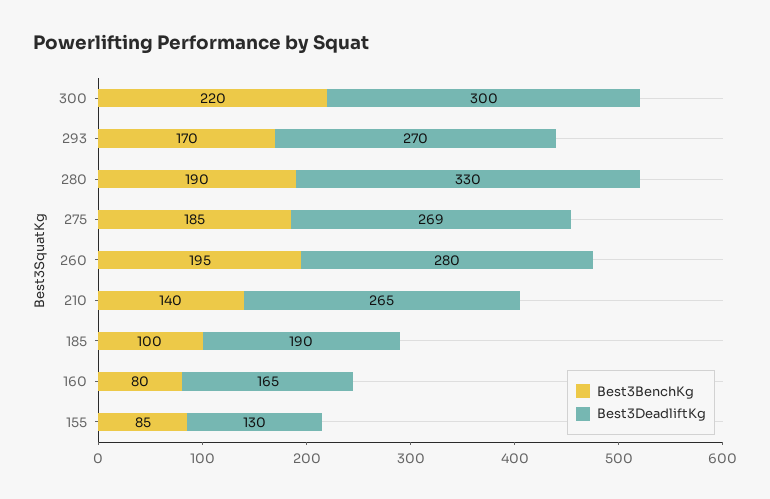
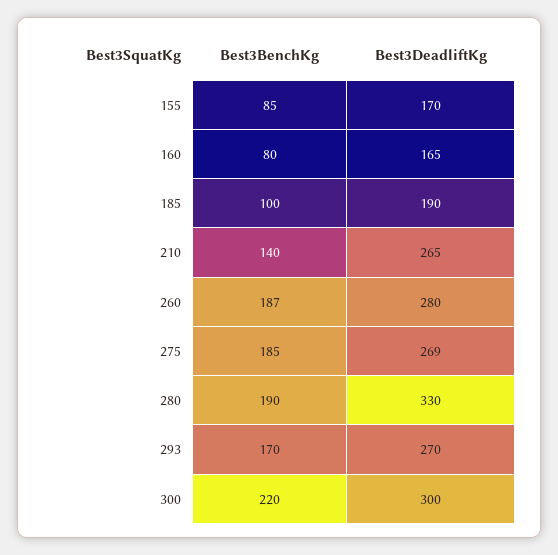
  {
    "Best3BenchKg": {
      "300": 220,
      "293": 170,
      "280": 190,
      "275": 185,
-     "260": 195,
+     "260": 187,
      "210": 140,
      "185": 100,
      "160": 80,
      "155": 85
    },
    "Best3DeadliftKg": {
      "300": 300,
      "293": 270,
      "280": 330,
      "275": 269,
      "260": 280,
      "210": 265,
      "185": 190,
      "160": 165,
-     "155": 130
+     "155": 170
    }
  }

